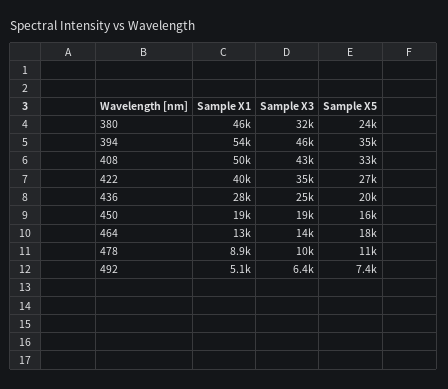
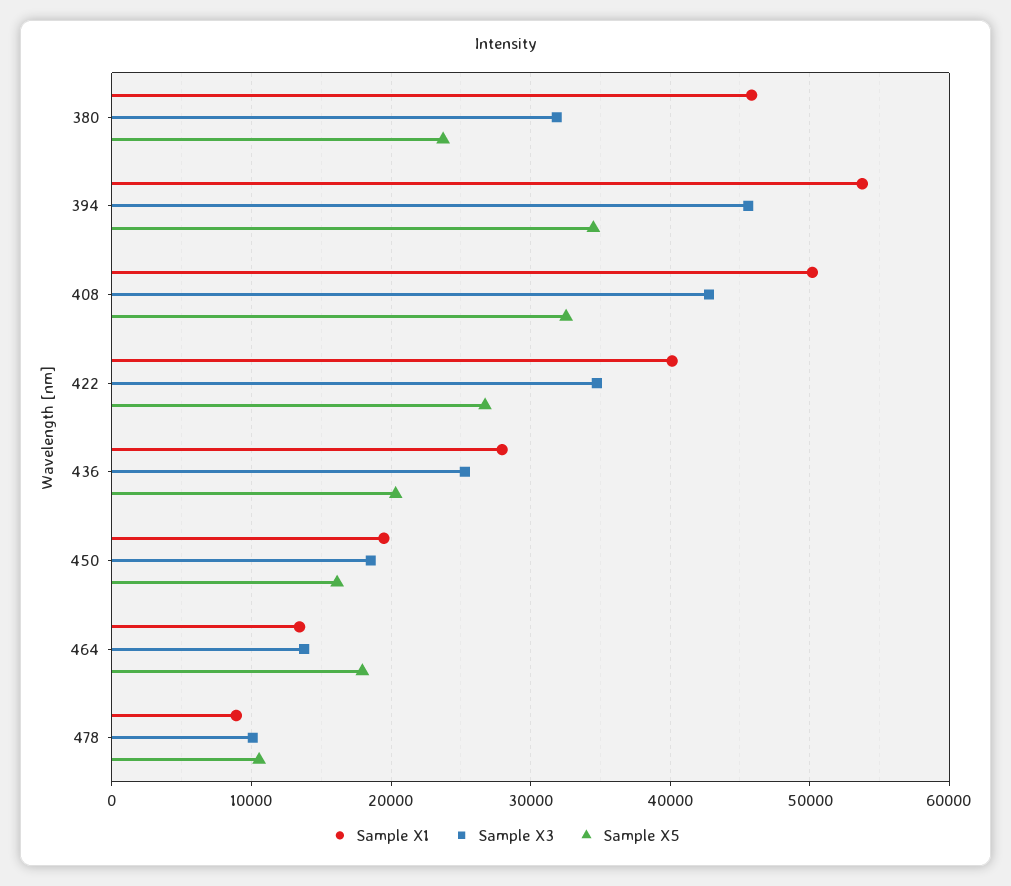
  {
    "Sample X1": {
      "380": 46000,
      "394": 54000,
      "408": 50000,
      "422": 40000,
      "436": 28000,
      "450": 19000,
      "464": 13000,
-     "478": 8900,
+     "478": 8900
-     "492": 5100
    },
    "Sample X3": {
      "380": 32000,
      "394": 46000,
      "408": 43000,
      "422": 35000,
      "436": 25000,
      "450": 19000,
      "464": 14000,
-     "478": 10000,
+     "478": 10000
-     "492": 6400
    },
    "Sample X5": {
      "380": 24000,
      "394": 35000,
      "408": 33000,
      "422": 27000,
      "436": 20000,
      "450": 16000,
      "464": 18000,
-     "478": 11000,
+     "478": 11000
-     "492": 7400
    }
  }

